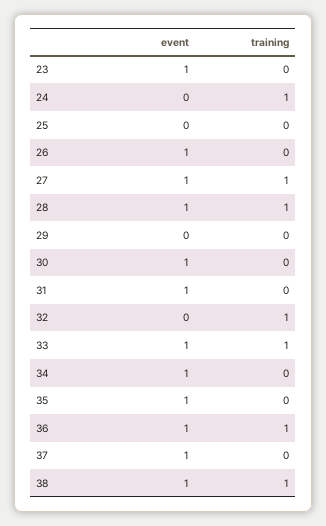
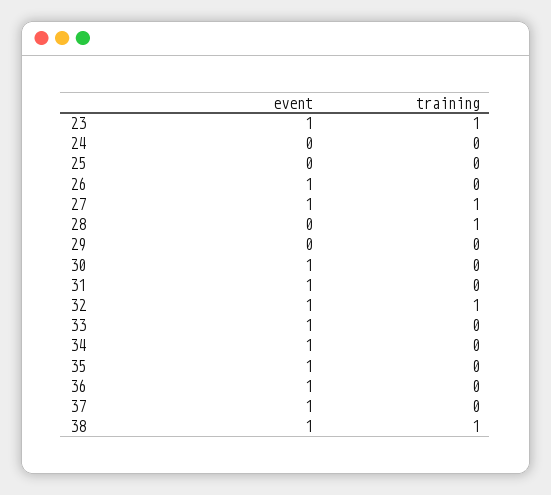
  {
    "event": {
      "23": 1,
      "24": 0,
      "25": 0,
      "26": 1,
      "27": 1,
-     "28": 1,
+     "28": 0,
      "29": 0,
      "30": 1,
      "31": 1,
-     "32": 0,
+     "32": 1,
      "33": 1,
      "34": 1,
      "35": 1,
      "36": 1,
      "37": 1,
      "38": 1
    },
    "training": {
-     "23": 0,
+     "23": 1,
-     "24": 1,
+     "24": 0,
      "25": 0,
      "26": 0,
      "27": 1,
      "28": 1,
      "29": 0,
      "30": 0,
      "31": 0,
      "32": 1,
-     "33": 1,
+     "33": 0,
      "34": 0,
      "35": 0,
-     "36": 1,
+     "36": 0,
      "37": 0,
      "38": 1
    }
  }

